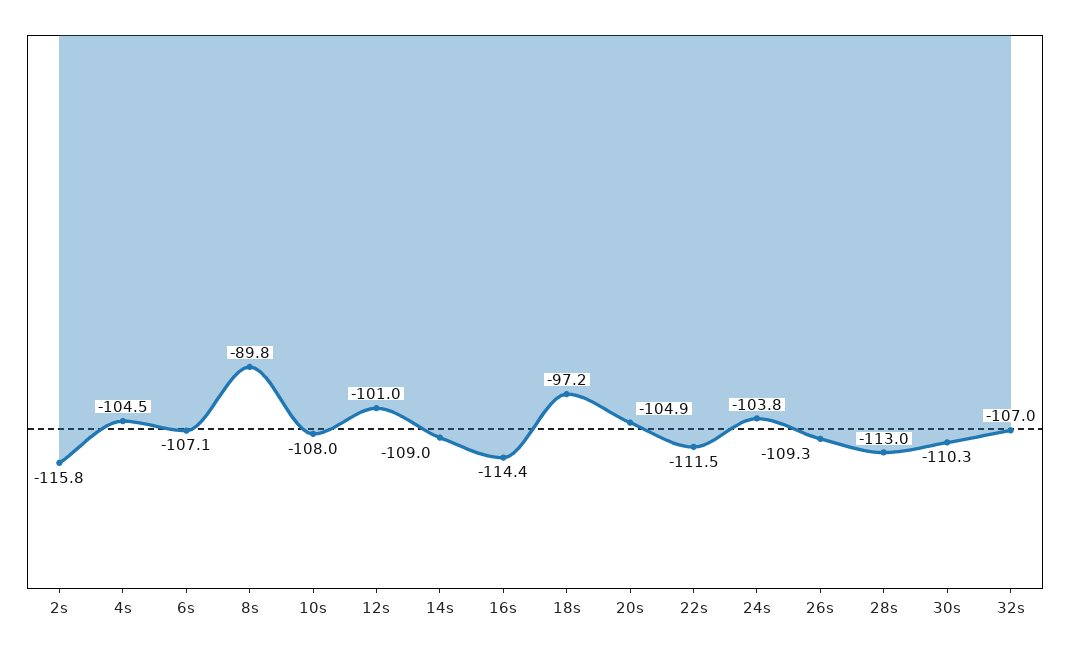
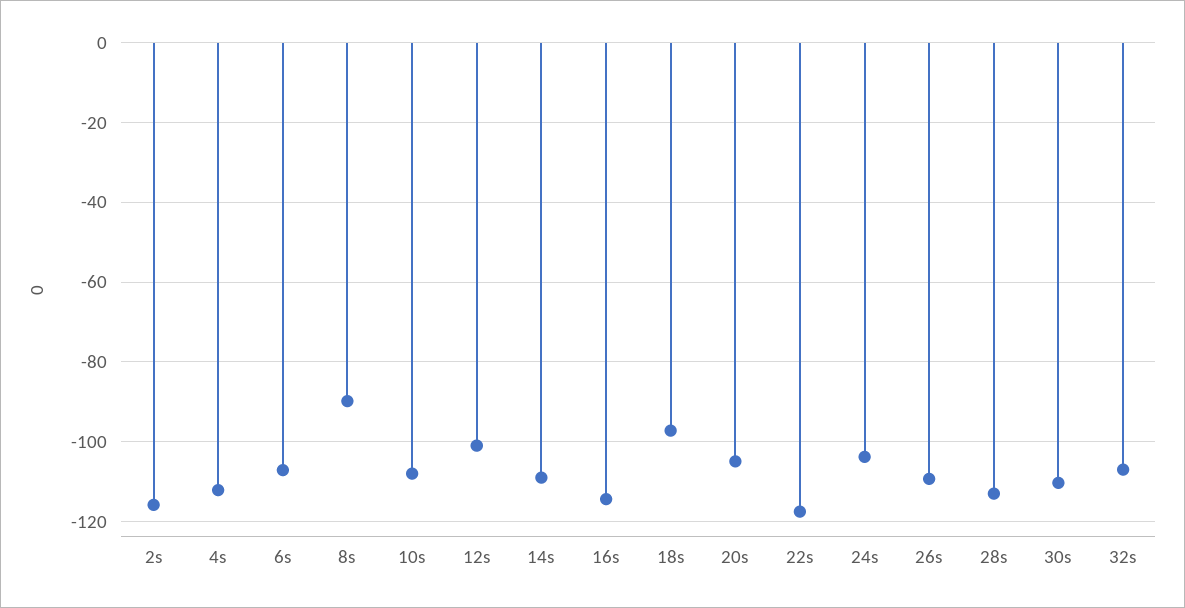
  {
    "2s": -115.8,
-   "4s": -104.5,
+   "4s": -112,
    "6s": -107.1,
    "8s": -89.8,
    "10s": -108,
    "12s": -101,
    "14s": -109,
    "16s": -114.4,
    "18s": -97.2,
    "20s": -104.9,
-   "22s": -111.5,
+   "22s": -118,
    "24s": -103.8,
    "26s": -109.3,
    "28s": -113,
    "30s": -110.3,
    "32s": -107
  }

